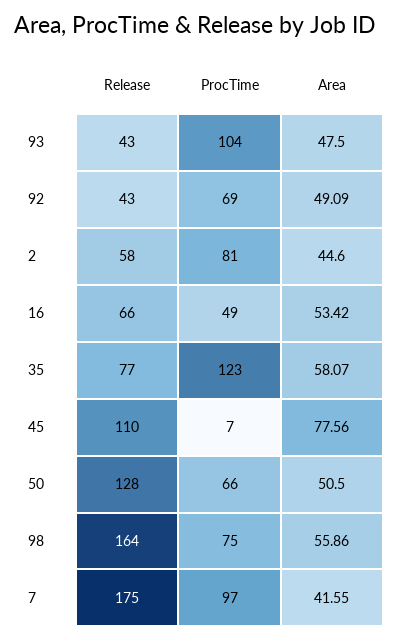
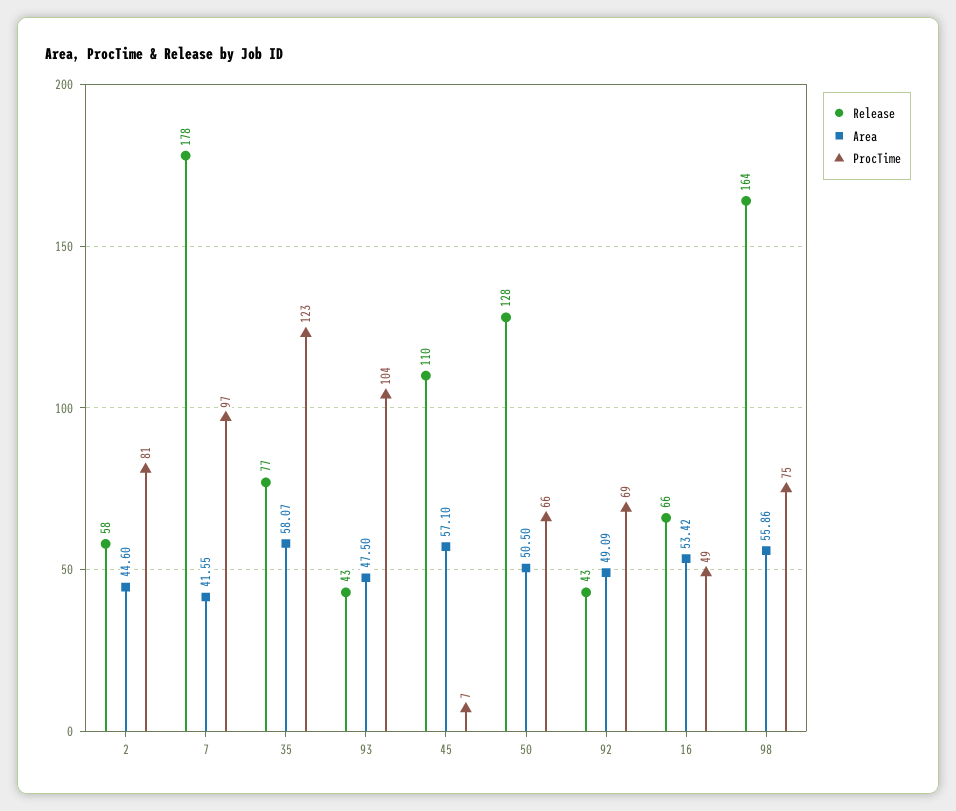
  {
    "Release": {
      "93": 43,
      "92": 43,
      "2": 58,
      "16": 66,
      "35": 77,
      "45": 110,
      "50": 128,
      "98": 164,
-     "7": 175
+     "7": 178
    },
    "ProcTime": {
      "93": 104,
      "92": 69,
      "2": 81,
      "16": 49,
      "35": 123,
      "45": 7,
      "50": 66,
      "98": 75,
      "7": 97
    },
    "Area": {
      "93": 47.5,
      "92": 49.09,
      "2": 44.6,
      "16": 53.42,
      "35": 58.07,
-     "45": 77.56,
+     "45": 57.1,
      "50": 50.5,
      "98": 55.86,
      "7": 41.55
    }
  }

